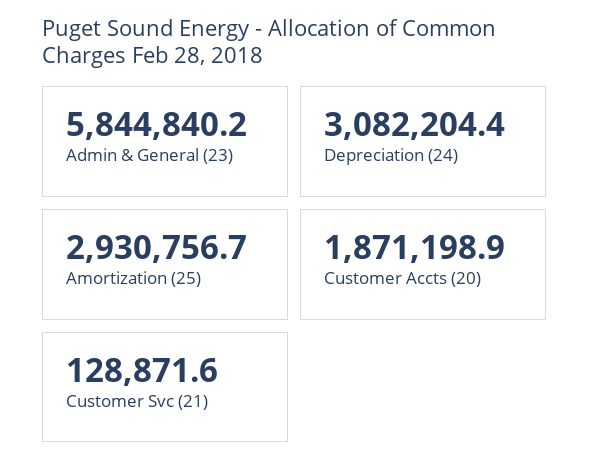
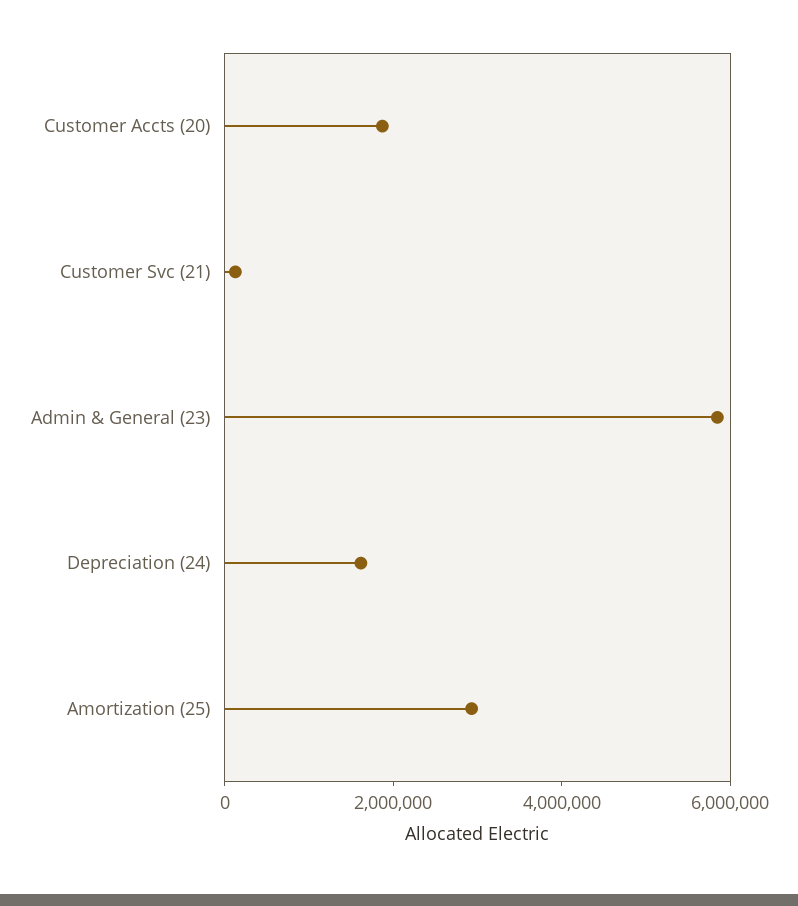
  {
    "Admin & General (23)": 5844840.2,
-   "Depreciation (24)": 3082204.4,
+   "Depreciation (24)": 1500000,
    "Amortization (25)": 2930756.7,
    "Customer Accts (20)": 1871198.9,
    "Customer Svc (21)": 128871.6
  }

